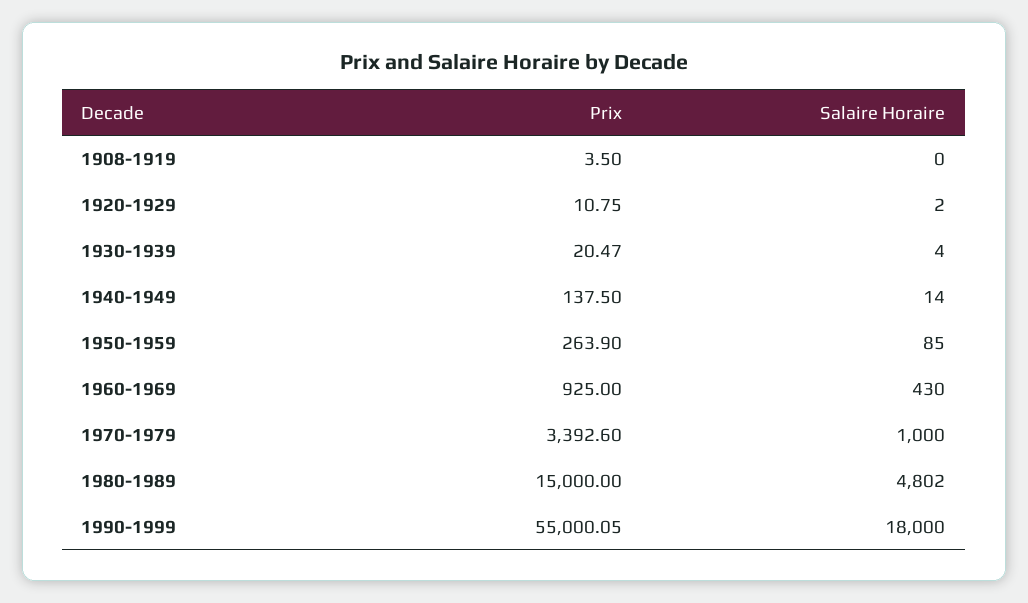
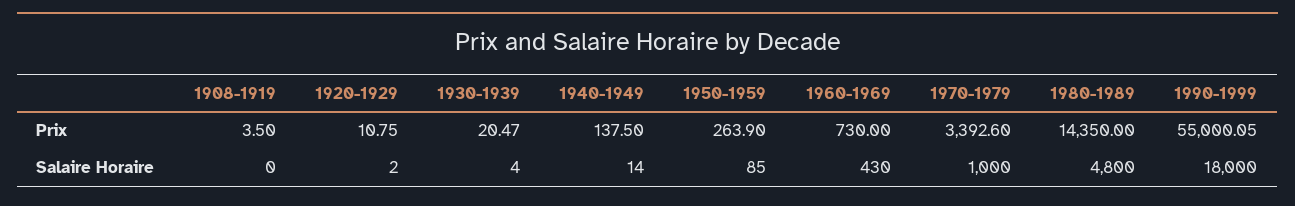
  {
    "Prix": {
      "1908-1919": 3.5,
      "1920-1929": 10.75,
      "1930-1939": 20.47,
      "1940-1949": 137.5,
      "1950-1959": 263.9,
-     "1960-1969": 925,
+     "1960-1969": 730,
      "1970-1979": 3392.6,
-     "1980-1989": 15000,
+     "1980-1989": 14350,
      "1990-1999": 55000.05
    },
    "Salaire Horaire": {
      "1908-1919": 0,
      "1920-1929": 2,
      "1930-1939": 4,
      "1940-1949": 14,
      "1950-1959": 85,
      "1960-1969": 430,
      "1970-1979": 1000,
-     "1980-1989": 4802,
+     "1980-1989": 4800,
      "1990-1999": 18000
    }
  }

